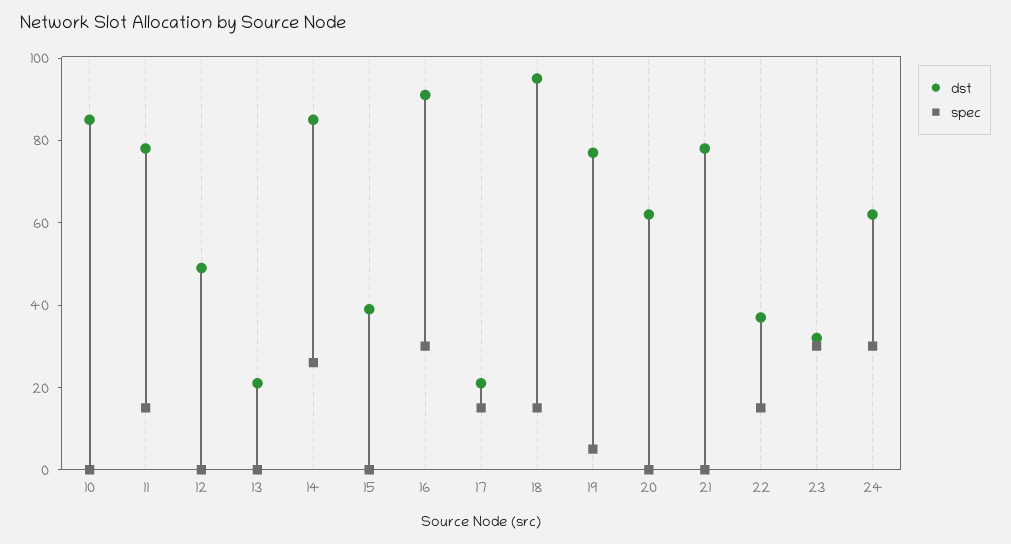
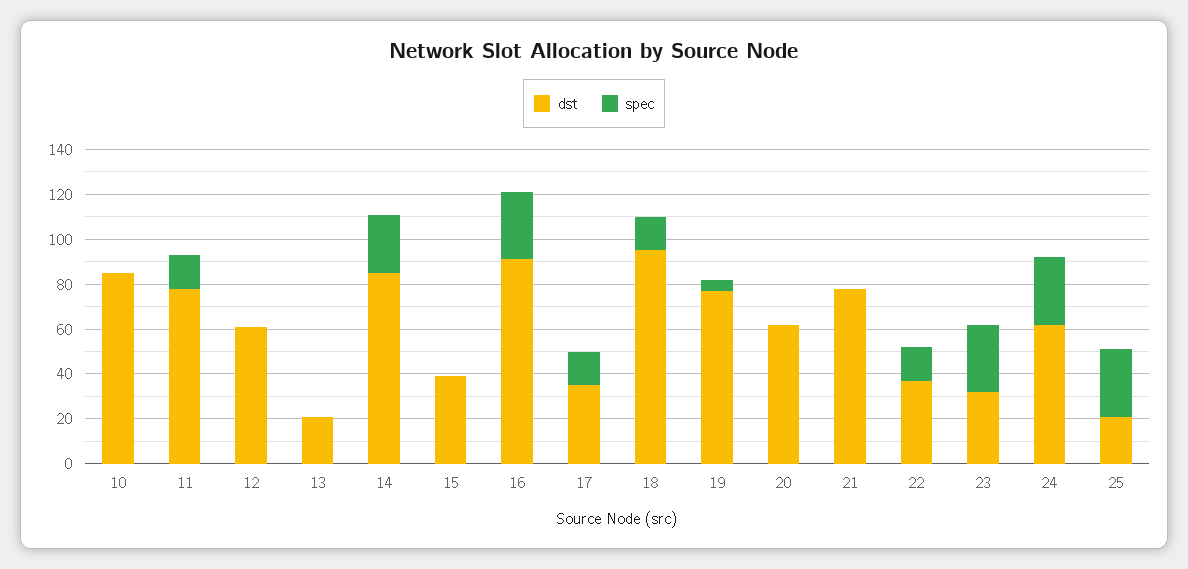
  {
    "dst": {
      "10": 85,
      "11": 80,
-     "12": 50,
+     "12": 60,
      "13": 20,
      "14": 85,
      "15": 40,
      "16": 90,
-     "17": 20,
+     "17": 35,
      "18": 95,
      "19": 75,
      "20": 60,
      "21": 80,
      "22": 35,
      "23": 30,
-     "24": 60
+     "24": 60,
+     "25": 20
    },
    "spec": {
      "10": 0,
      "11": 15,
      "12": 0,
      "13": 0,
      "14": 25,
      "15": 0,
      "16": 30,
      "17": 15,
      "18": 15,
      "19": 5,
      "20": 0,
      "21": 0,
      "22": 15,
      "23": 30,
-     "24": 30
+     "24": 30,
+     "25": 30
    }
  }

